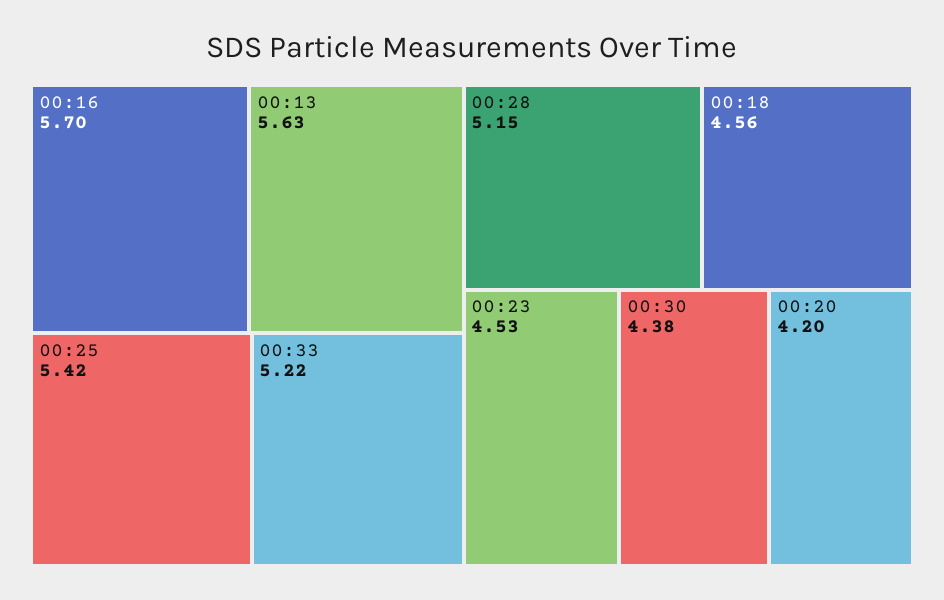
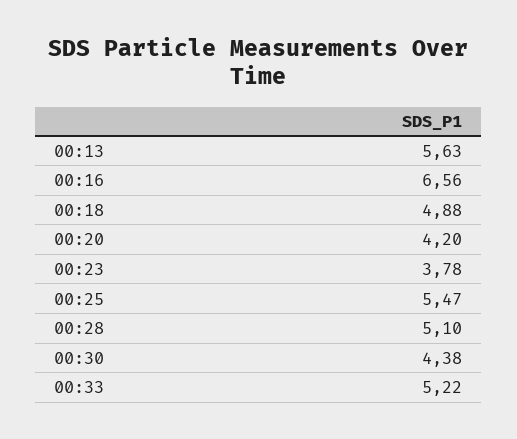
  {
-   "00:16": 5.7,
+   "00:16": 6.56,
    "00:13": 5.63,
-   "00:25": 5.42,
+   "00:25": 5.47,
    "00:33": 5.22,
-   "00:28": 5.15,
+   "00:28": 5.1,
-   "00:18": 4.56,
+   "00:18": 4.88,
-   "00:23": 4.53,
+   "00:23": 3.78,
    "00:30": 4.38,
    "00:20": 4.2
  }

